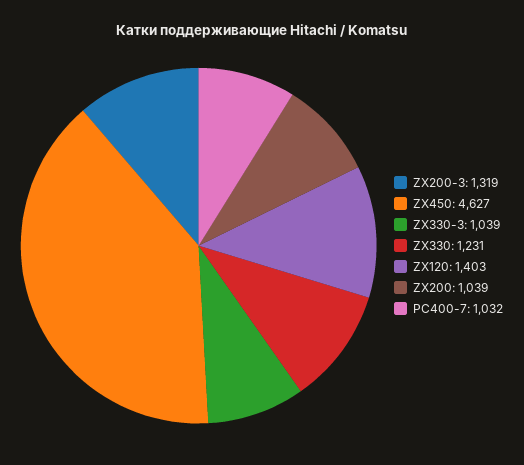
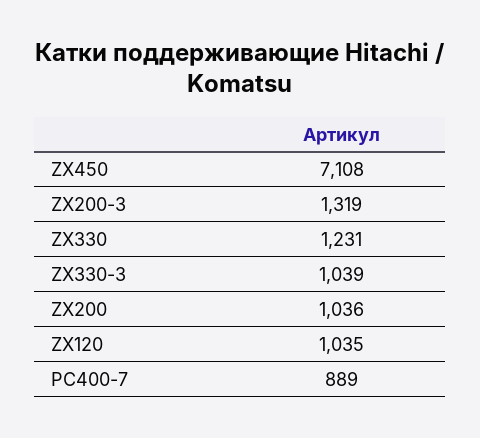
  {
    "ZX200-3": 1319,
-   "ZX450": 4627,
+   "ZX450": 7108,
    "ZX330-3": 1039,
    "ZX330": 1231,
-   "ZX120": 1403,
+   "ZX120": 1035,
-   "ZX200": 1039,
+   "ZX200": 1036,
-   "PC400-7": 1032
+   "PC400-7": 889
  }

